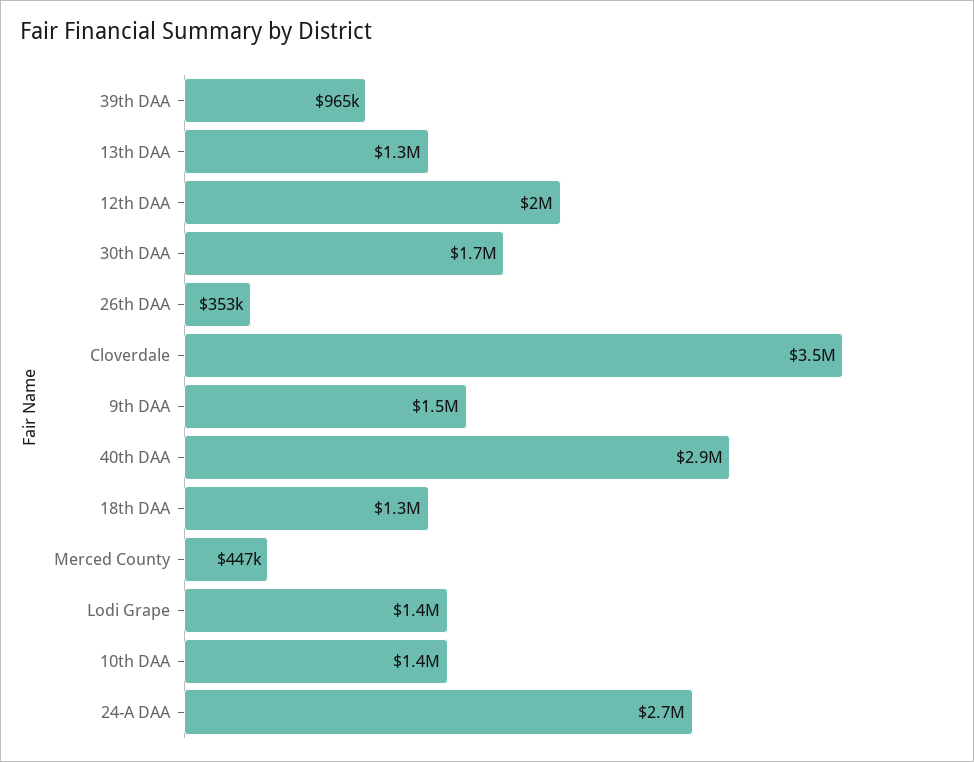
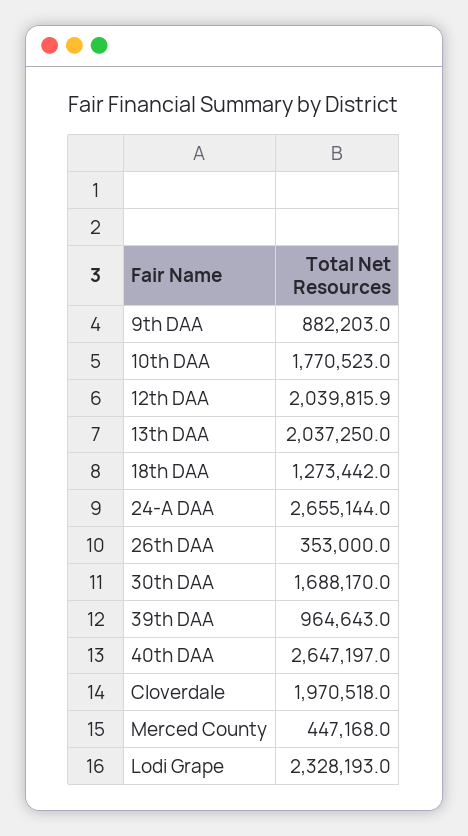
  {
    "39th DAA": 964643,
-   "13th DAA": 1300000,
+   "13th DAA": 2037250,
    "12th DAA": 2039815.9,
    "30th DAA": 1688170,
    "26th DAA": 353000,
-   "Cloverdale": 3500000,
+   "Cloverdale": 1970518,
-   "9th DAA": 1500000,
+   "9th DAA": 882203,
-   "40th DAA": 2900000,
+   "40th DAA": 2647197,
    "18th DAA": 1273442,
    "Merced County": 447168,
-   "Lodi Grape": 1400000,
+   "Lodi Grape": 2328193,
-   "10th DAA": 1400000,
+   "10th DAA": 1770523,
    "24-A DAA": 2655144
  }

